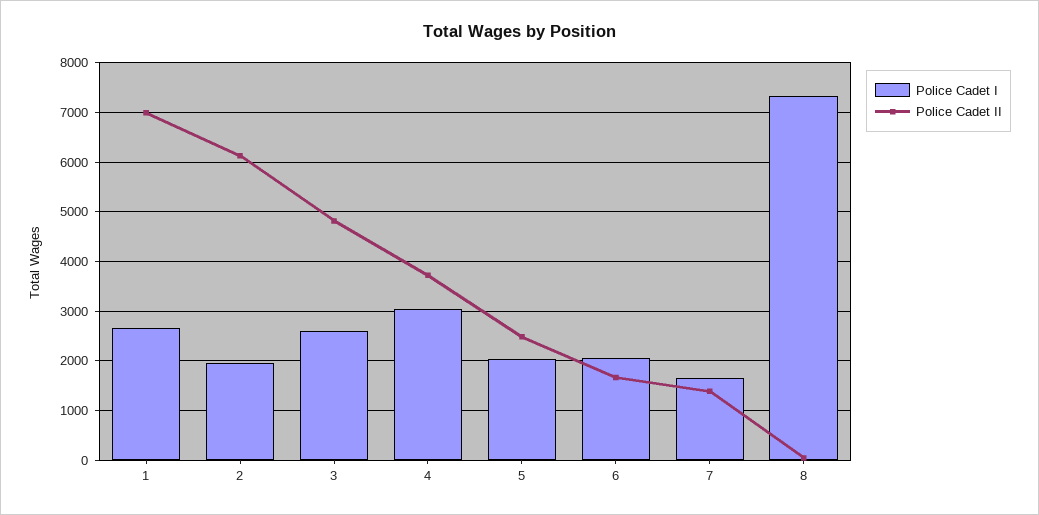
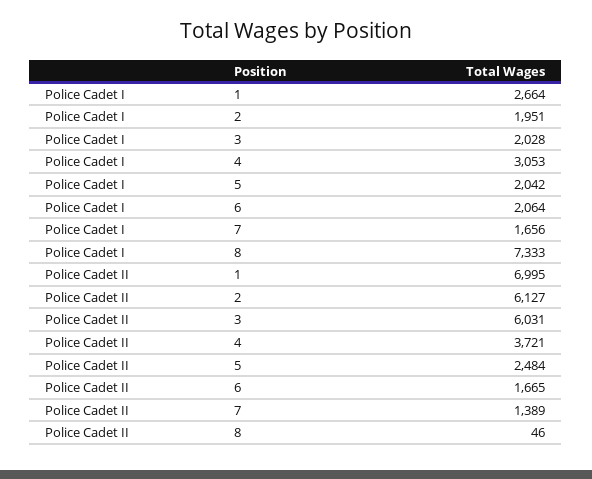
  {
    "Police Cadet I": {
      "1": 2664,
      "2": 1951,
-     "3": 2600,
+     "3": 2028,
      "4": 3053,
      "5": 2042,
      "6": 2064,
      "7": 1656,
      "8": 7333
    },
    "Police Cadet II": {
      "1": 6995,
      "2": 6127,
-     "3": 4800,
+     "3": 6031,
      "4": 3721,
      "5": 2484,
      "6": 1665,
      "7": 1389,
      "8": 46
    }
  }

